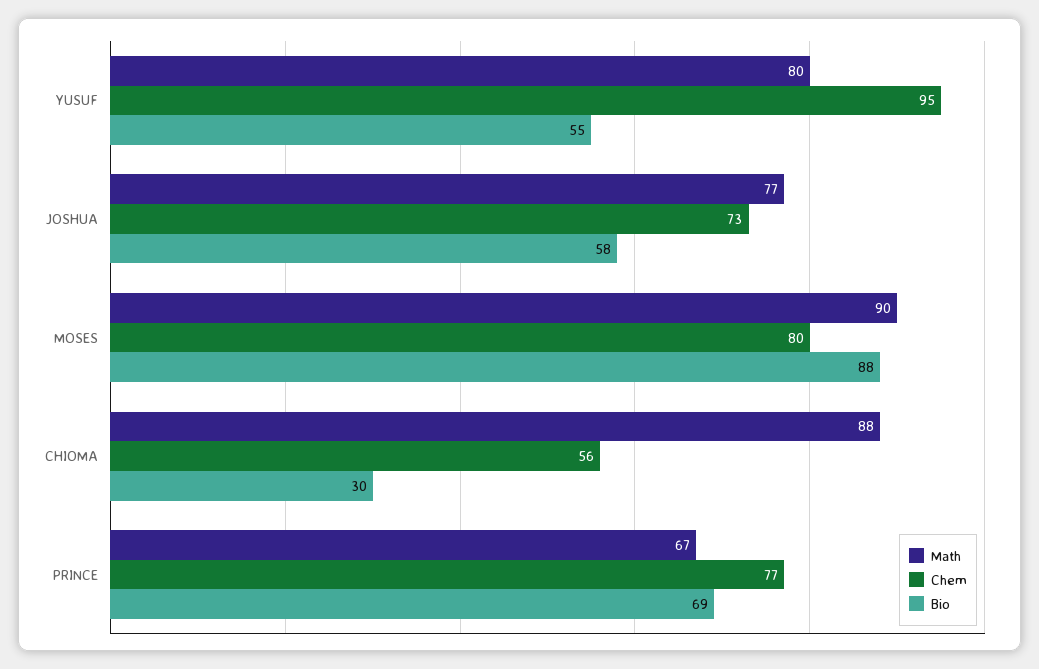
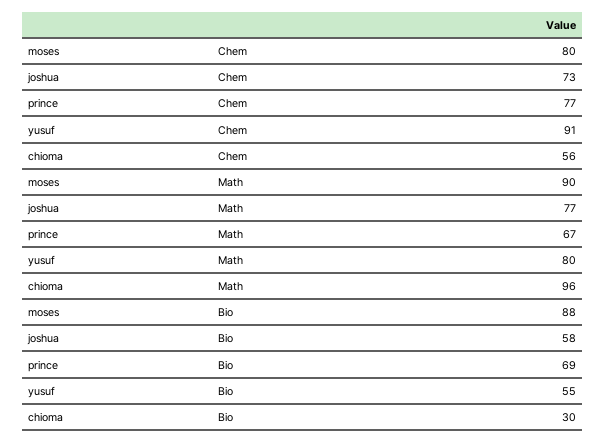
  {
    "Math": {
      "YUSUF": 80,
      "JOSHUA": 77,
      "MOSES": 90,
-     "CHIOMA": 88,
+     "CHIOMA": 96,
      "PRINCE": 67
    },
    "Chem": {
-     "YUSUF": 95,
+     "YUSUF": 91,
      "JOSHUA": 73,
      "MOSES": 80,
      "CHIOMA": 56,
      "PRINCE": 77
    },
    "Bio": {
      "YUSUF": 55,
      "JOSHUA": 58,
      "MOSES": 88,
      "CHIOMA": 30,
      "PRINCE": 69
    }
  }

